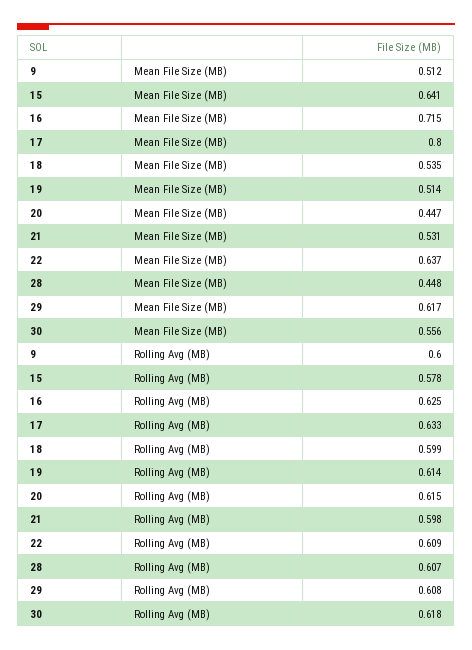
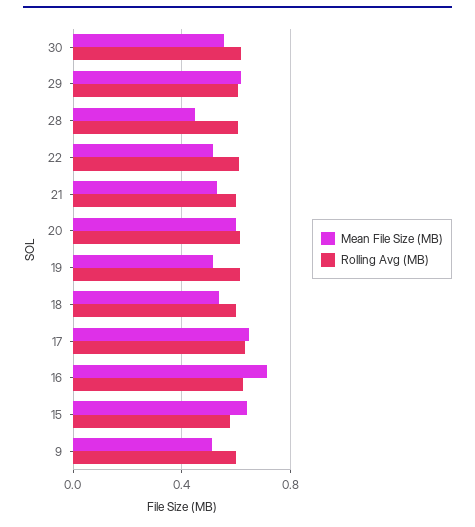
  {
    "Mean File Size (MB)": {
      "9": 0.512,
      "15": 0.641,
      "16": 0.715,
-     "17": 0.8,
+     "17": 0.65,
      "18": 0.535,
      "19": 0.514,
-     "20": 0.447,
+     "20": 0.6,
      "21": 0.531,
-     "22": 0.637,
+     "22": 0.5,
      "28": 0.448,
      "29": 0.617,
      "30": 0.556
    },
    "Rolling Avg (MB)": {
      "9": 0.6,
      "15": 0.578,
      "16": 0.625,
      "17": 0.633,
      "18": 0.599,
      "19": 0.614,
      "20": 0.615,
      "21": 0.598,
      "22": 0.609,
      "28": 0.607,
      "29": 0.608,
      "30": 0.618
    }
  }

